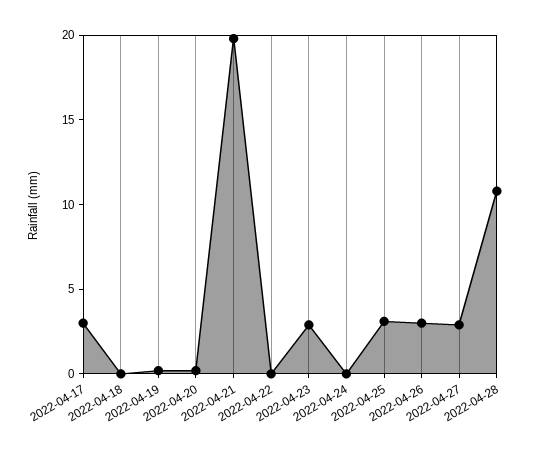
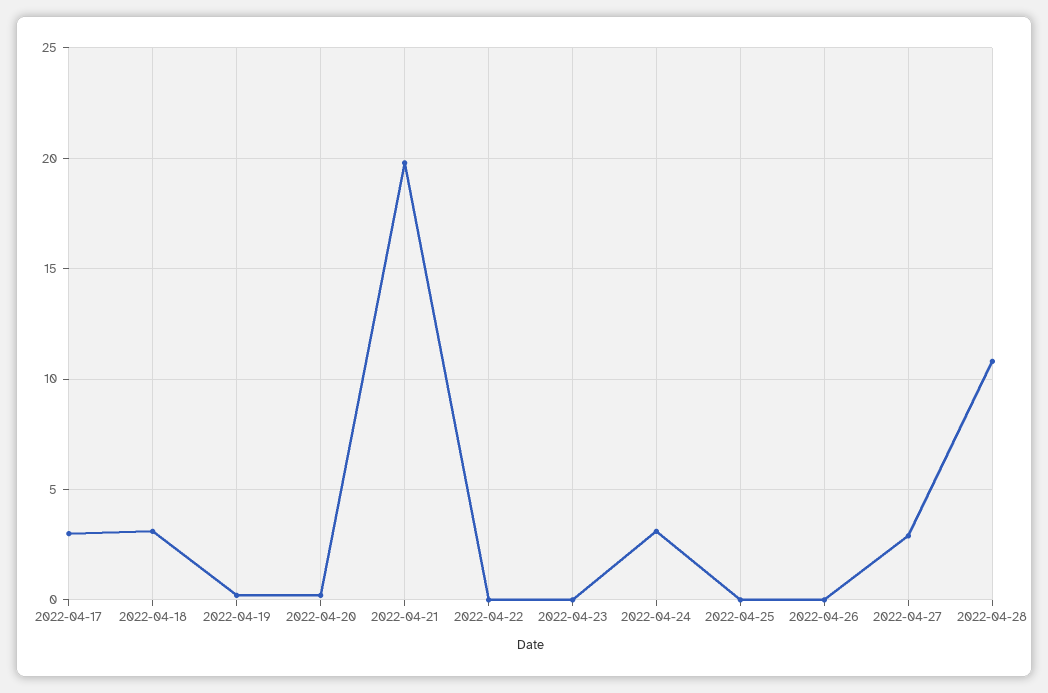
  {
    "2022-04-17": 3,
-   "2022-04-18": 0,
+   "2022-04-18": 3,
    "2022-04-19": 0,
    "2022-04-20": 0,
    "2022-04-21": 20,
    "2022-04-22": 0,
-   "2022-04-23": 3,
+   "2022-04-23": 0,
-   "2022-04-24": 0,
+   "2022-04-24": 3,
-   "2022-04-25": 3,
+   "2022-04-25": 0,
-   "2022-04-26": 3,
+   "2022-04-26": 0,
    "2022-04-27": 3,
    "2022-04-28": 11
  }

